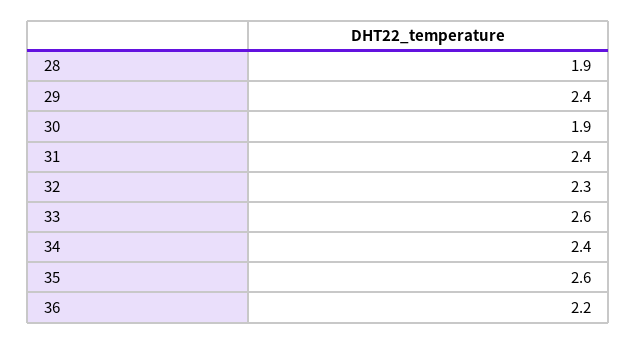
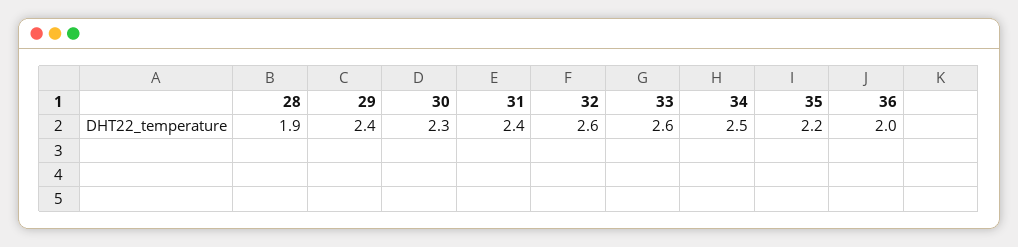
  {
    "28": 1.9,
    "29": 2.4,
-   "30": 1.9,
+   "30": 2.3,
    "31": 2.4,
-   "32": 2.3,
+   "32": 2.6,
    "33": 2.6,
-   "34": 2.4,
+   "34": 2.5,
-   "35": 2.6,
+   "35": 2.2,
-   "36": 2.2
+   "36": 2
  }

